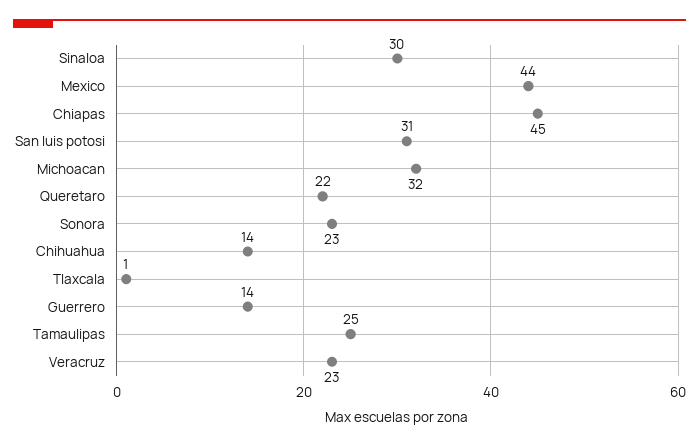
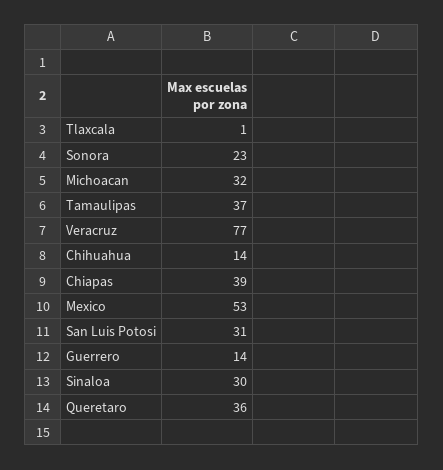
  {
    "Sinaloa": 30,
-   "Mexico": 44,
+   "Mexico": 53,
-   "Chiapas": 45,
+   "Chiapas": 39,
    "San luis potosi": 31,
    "Michoacan": 32,
-   "Queretaro": 22,
+   "Queretaro": 36,
    "Sonora": 23,
    "Chihuahua": 14,
    "Tlaxcala": 1,
    "Guerrero": 14,
-   "Tamaulipas": 25,
+   "Tamaulipas": 37,
-   "Veracruz": 23
+   "Veracruz": 77
  }

